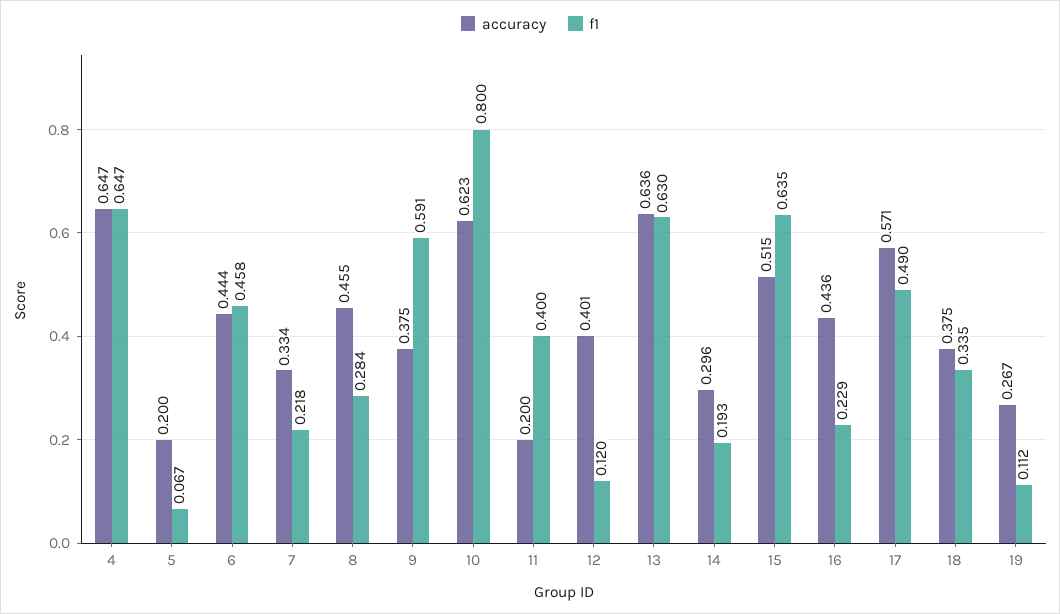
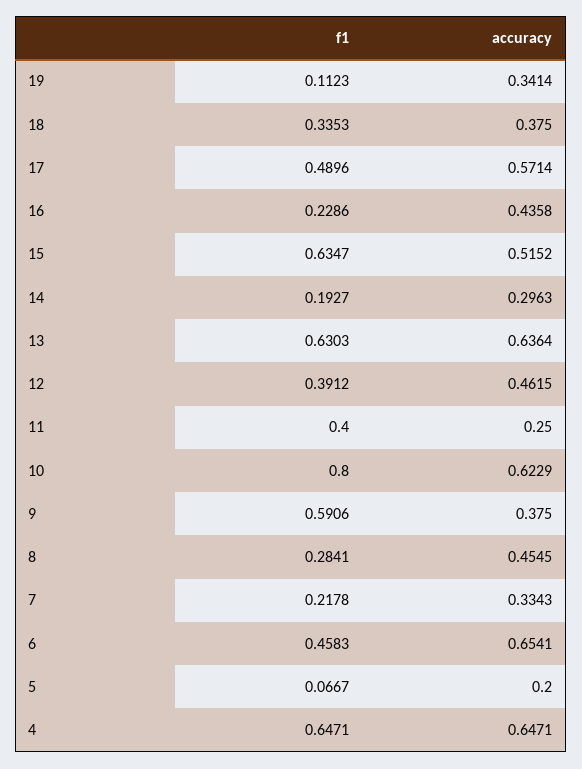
  {
    "accuracy": {
      "4": 0.6471,
      "5": 0.2,
-     "6": 0.444,
+     "6": 0.6541,
      "7": 0.3343,
      "8": 0.4545,
      "9": 0.375,
      "10": 0.6229,
-     "11": 0.2,
+     "11": 0.25,
-     "12": 0.401,
+     "12": 0.4615,
      "13": 0.6364,
      "14": 0.2963,
      "15": 0.5152,
      "16": 0.4358,
      "17": 0.5714,
      "18": 0.375,
-     "19": 0.267
+     "19": 0.3414
    },
    "f1": {
      "4": 0.6471,
      "5": 0.0667,
      "6": 0.4583,
      "7": 0.2178,
      "8": 0.2841,
      "9": 0.5906,
      "10": 0.8,
      "11": 0.4,
-     "12": 0.12,
+     "12": 0.3912,
      "13": 0.6303,
      "14": 0.1927,
      "15": 0.6347,
      "16": 0.2286,
      "17": 0.4896,
      "18": 0.3353,
      "19": 0.1123
    }
  }

